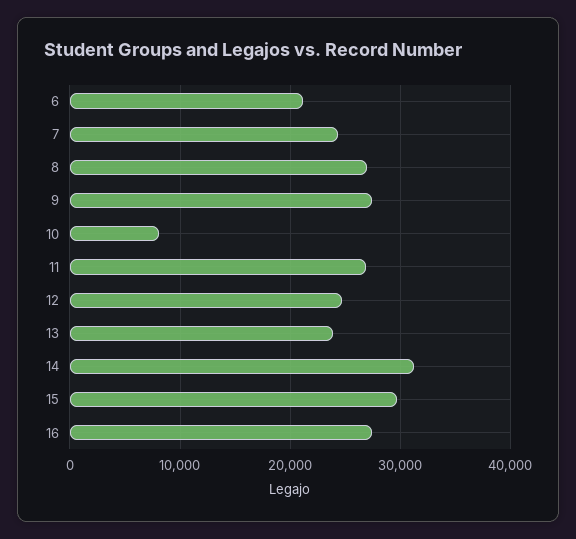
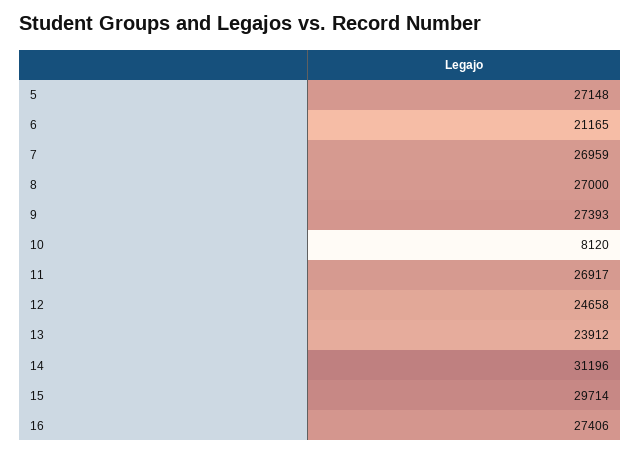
  {
    "6": 21165,
-   "7": 24000,
+   "7": 26959,
    "8": 27000,
    "9": 27393,
    "10": 8120,
    "11": 26917,
    "12": 24658,
    "13": 23912,
    "14": 31196,
    "15": 29714,
-   "16": 27406
+   "16": 27406,
+   "5": 27148
  }

